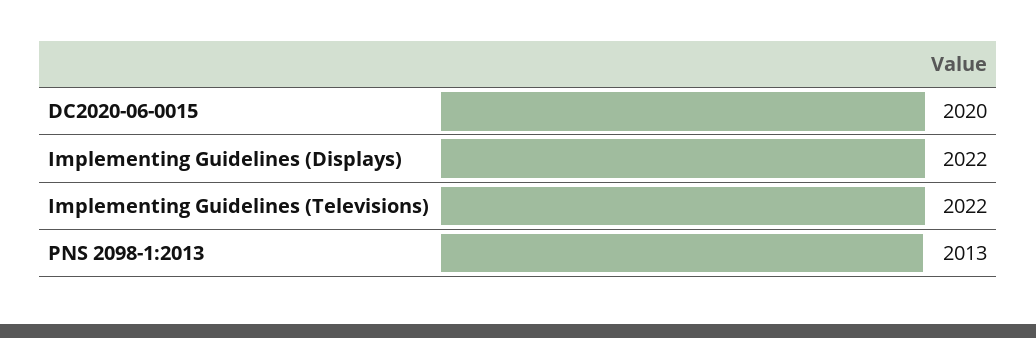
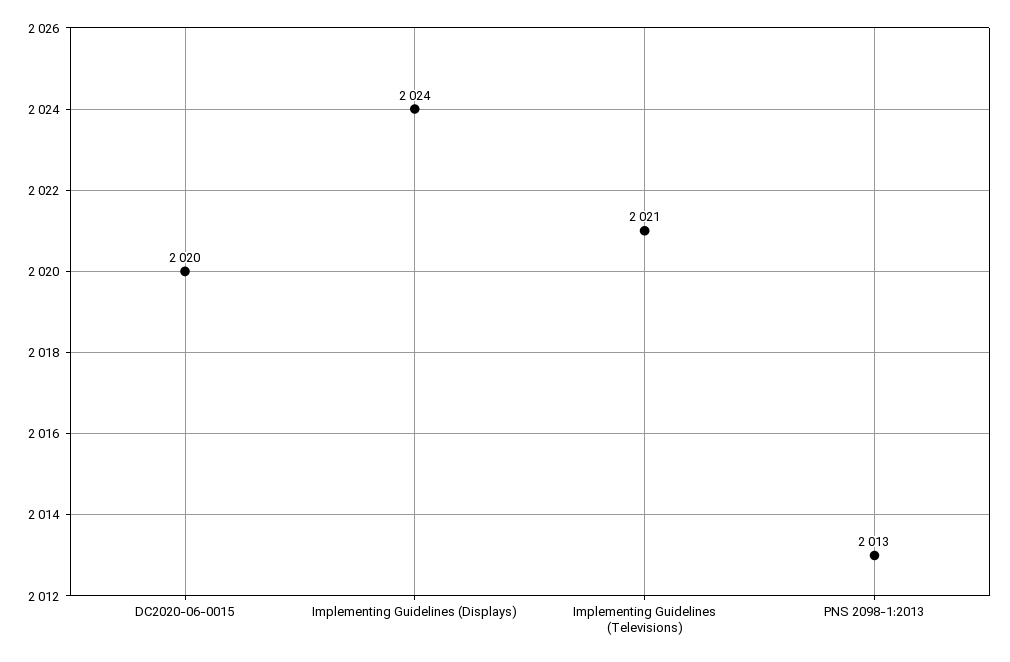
  {
    "DC2020-06-0015": 2020,
-   "Implementing Guidelines (Displays)": 2022,
+   "Implementing Guidelines (Displays)": 2024,
-   "Implementing Guidelines (Televisions)": 2022,
+   "Implementing Guidelines (Televisions)": 2021,
    "PNS 2098-1:2013": 2013
  }

